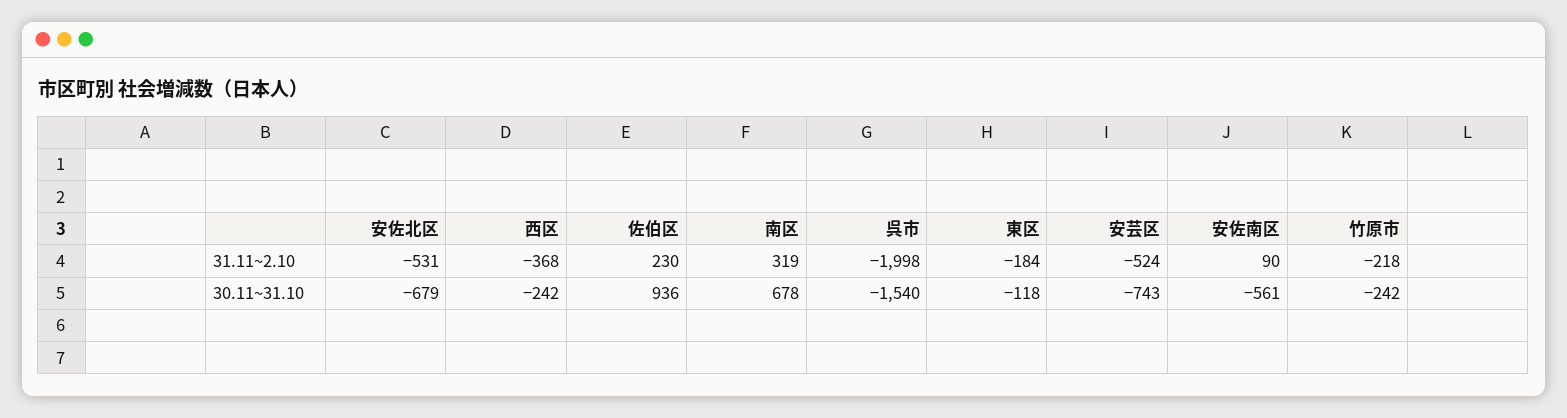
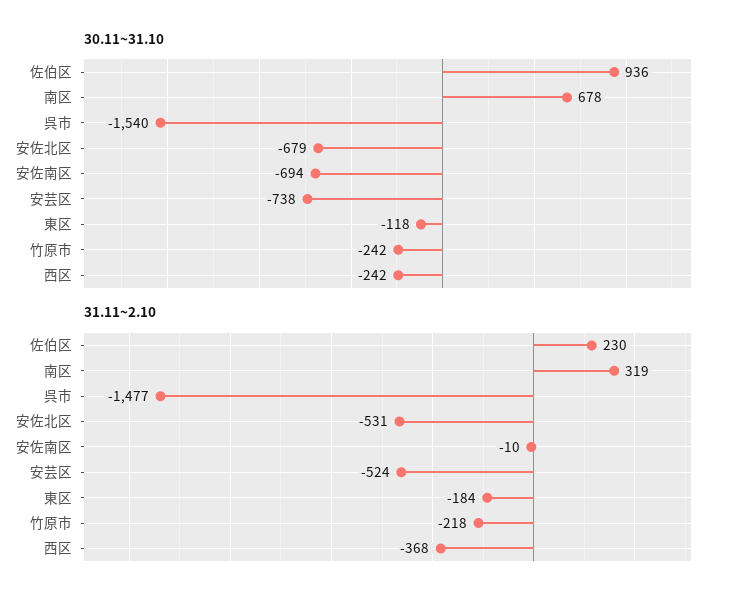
  {
    "31.11~2.10": {
      "安佐北区": -531,
      "西区": -368,
      "佐伯区": 230,
      "南区": 319,
-     "呉市": -1998,
+     "呉市": -1477,
      "東区": -184,
      "安芸区": -524,
-     "安佐南区": 90,
+     "安佐南区": -10,
      "竹原市": -218
    },
    "30.11~31.10": {
      "安佐北区": -679,
      "西区": -242,
      "佐伯区": 936,
      "南区": 678,
      "呉市": -1540,
      "東区": -118,
-     "安芸区": -743,
+     "安芸区": -738,
-     "安佐南区": -561,
+     "安佐南区": -694,
      "竹原市": -242
    }
  }

